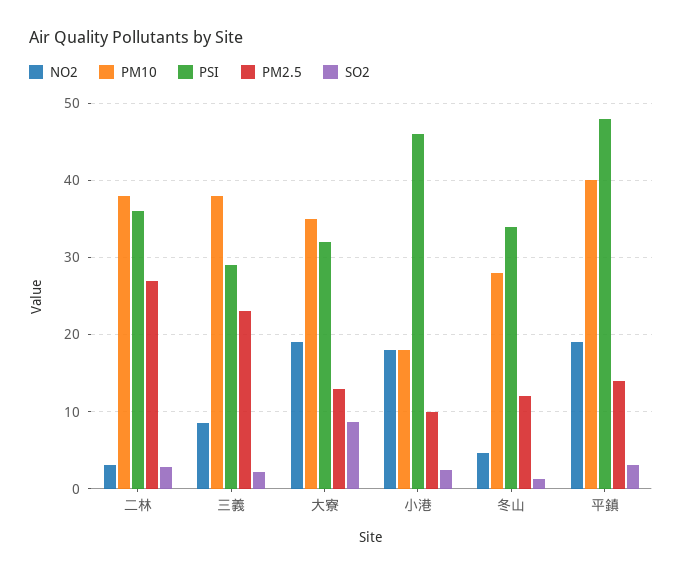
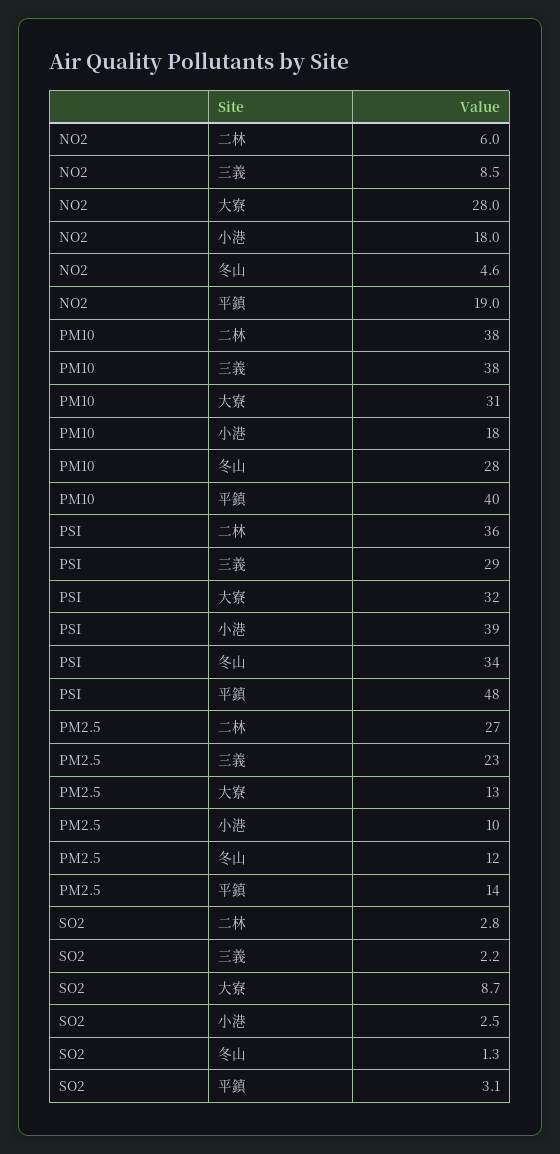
  {
    "NO2": {
-     "二林": 3,
+     "二林": 6,
      "三義": 8.5,
-     "大寮": 19,
+     "大寮": 28,
      "小港": 18,
      "冬山": 4.6,
      "平鎮": 19
    },
    "PM10": {
      "二林": 38,
      "三義": 38,
-     "大寮": 35,
+     "大寮": 31,
      "小港": 18,
      "冬山": 28,
      "平鎮": 40
    },
    "PSI": {
      "二林": 36,
      "三義": 29,
      "大寮": 32,
-     "小港": 46,
+     "小港": 39,
      "冬山": 34,
      "平鎮": 48
    },
    "PM2.5": {
      "二林": 27,
      "三義": 23,
      "大寮": 13,
      "小港": 10,
      "冬山": 12,
      "平鎮": 14
    },
    "SO2": {
      "二林": 2.8,
      "三義": 2.2,
      "大寮": 8.7,
      "小港": 2.5,
      "冬山": 1.3,
      "平鎮": 3.1
    }
  }

